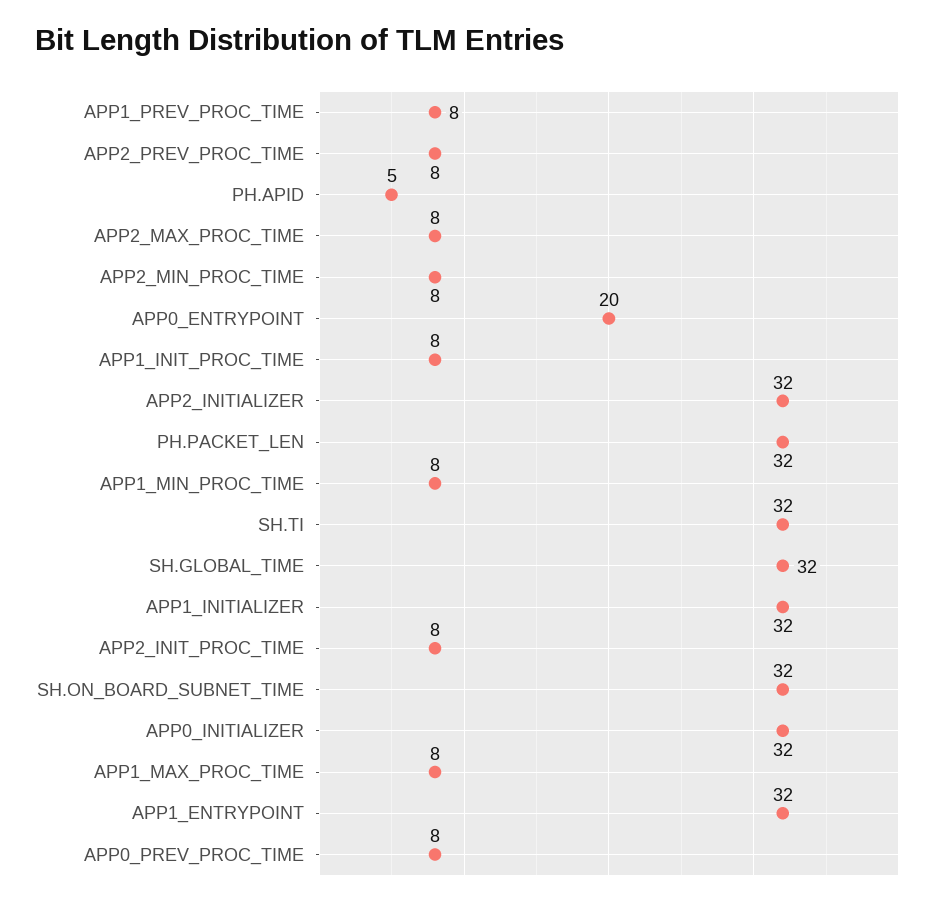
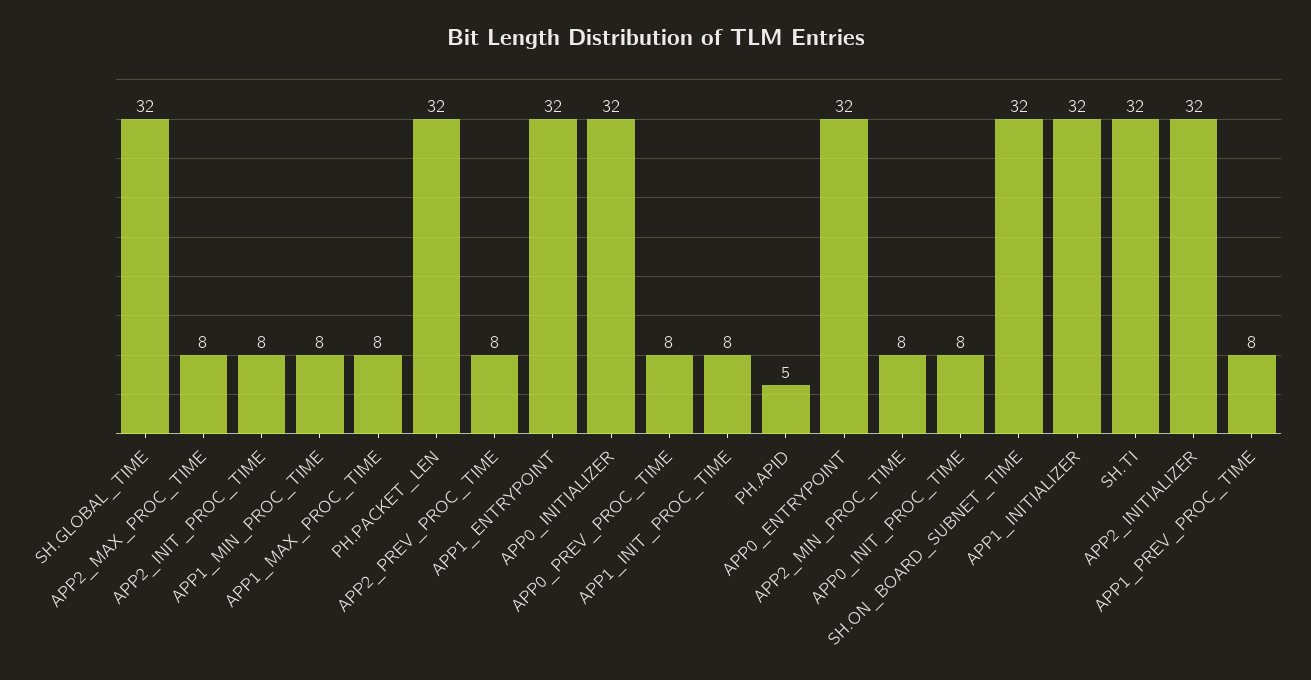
  {
    "APP1_PREV_PROC_TIME": 8,
    "APP2_PREV_PROC_TIME": 8,
    "PH.APID": 5,
    "APP2_MAX_PROC_TIME": 8,
    "APP2_MIN_PROC_TIME": 8,
-   "APP0_ENTRYPOINT": 20,
+   "APP0_ENTRYPOINT": 32,
    "APP1_INIT_PROC_TIME": 8,
    "APP2_INITIALIZER": 32,
    "PH.PACKET_LEN": 32,
    "APP1_MIN_PROC_TIME": 8,
    "SH.TI": 32,
    "SH.GLOBAL_TIME": 32,
    "APP1_INITIALIZER": 32,
    "APP2_INIT_PROC_TIME": 8,
    "SH.ON_BOARD_SUBNET_TIME": 32,
    "APP0_INITIALIZER": 32,
    "APP1_MAX_PROC_TIME": 8,
    "APP1_ENTRYPOINT": 32,
-   "APP0_PREV_PROC_TIME": 8
+   "APP0_PREV_PROC_TIME": 8,
+   "APP0_INIT_PROC_TIME": 8
  }

